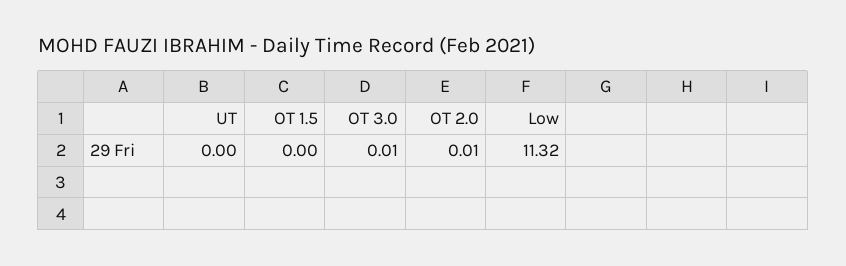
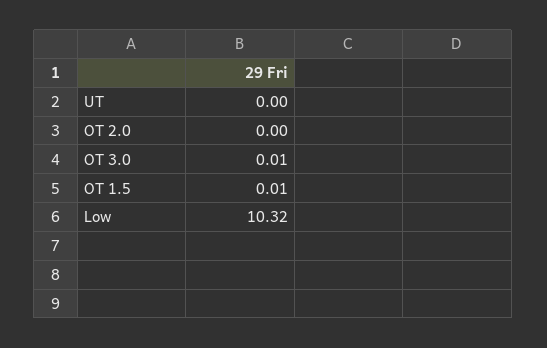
  {
    "UT": 0,
-   "OT 1.5": 0,
+   "OT 1.5": 0.01,
    "OT 3.0": 0.01,
-   "OT 2.0": 0.01,
+   "OT 2.0": 0,
-   "Low": 11.32
+   "Low": 10.32
  }

